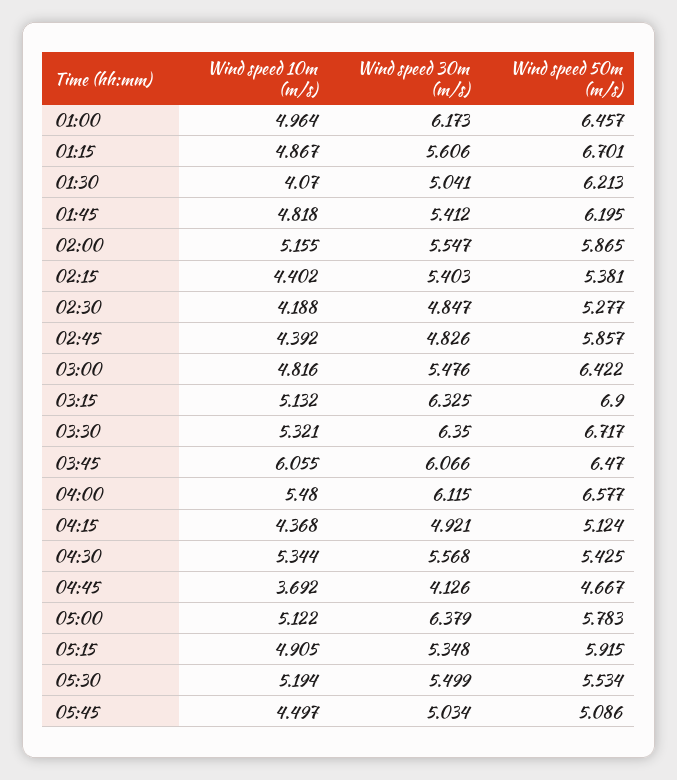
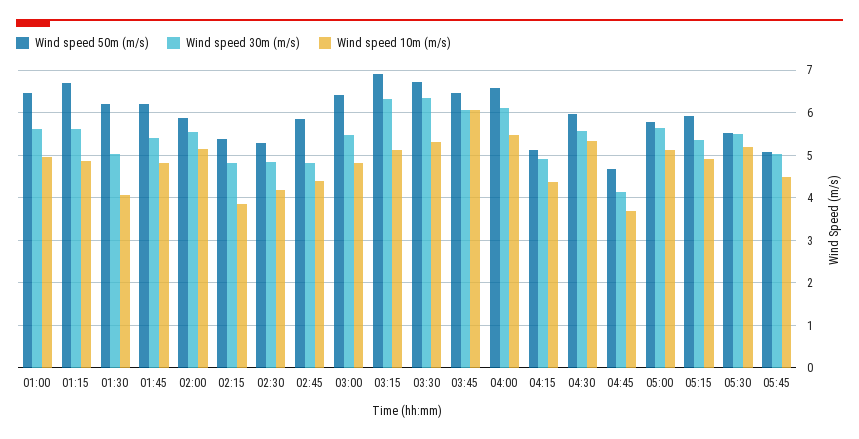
  {
    "Wind speed 10m (m/s)": {
      "01:00": 4.964,
      "01:15": 4.867,
      "01:30": 4.07,
      "01:45": 4.818,
      "02:00": 5.155,
-     "02:15": 4.402,
+     "02:15": 3.8,
      "02:30": 4.188,
      "02:45": 4.392,
      "03:00": 4.816,
      "03:15": 5.132,
      "03:30": 5.321,
      "03:45": 6.055,
      "04:00": 5.48,
      "04:15": 4.368,
      "04:30": 5.344,
      "04:45": 3.692,
      "05:00": 5.122,
      "05:15": 4.905,
      "05:30": 5.194,
      "05:45": 4.497
    },
    "Wind speed 30m (m/s)": {
-     "01:00": 6.173,
+     "01:00": 5.6,
      "01:15": 5.606,
      "01:30": 5.041,
      "01:45": 5.412,
      "02:00": 5.547,
-     "02:15": 5.403,
+     "02:15": 4.8,
      "02:30": 4.847,
      "02:45": 4.826,
      "03:00": 5.476,
      "03:15": 6.325,
      "03:30": 6.35,
      "03:45": 6.066,
      "04:00": 6.115,
      "04:15": 4.921,
      "04:30": 5.568,
      "04:45": 4.126,
-     "05:00": 6.379,
+     "05:00": 5.6,
      "05:15": 5.348,
      "05:30": 5.499,
      "05:45": 5.034
    },
    "Wind speed 50m (m/s)": {
      "01:00": 6.457,
      "01:15": 6.701,
      "01:30": 6.213,
      "01:45": 6.195,
      "02:00": 5.865,
      "02:15": 5.381,
      "02:30": 5.277,
      "02:45": 5.857,
      "03:00": 6.422,
      "03:15": 6.9,
      "03:30": 6.717,
      "03:45": 6.47,
      "04:00": 6.577,
      "04:15": 5.124,
-     "04:30": 5.425,
+     "04:30": 6,
      "04:45": 4.667,
      "05:00": 5.783,
      "05:15": 5.915,
      "05:30": 5.534,
      "05:45": 5.086
    }
  }

